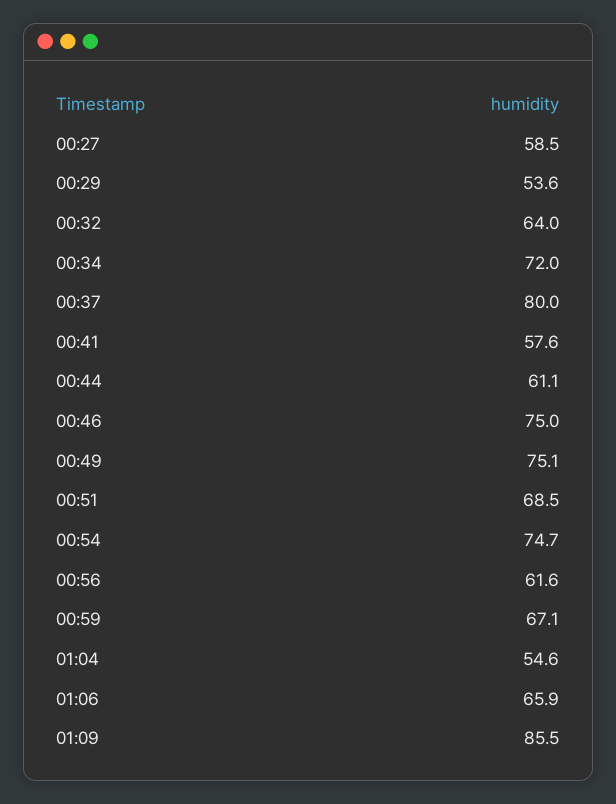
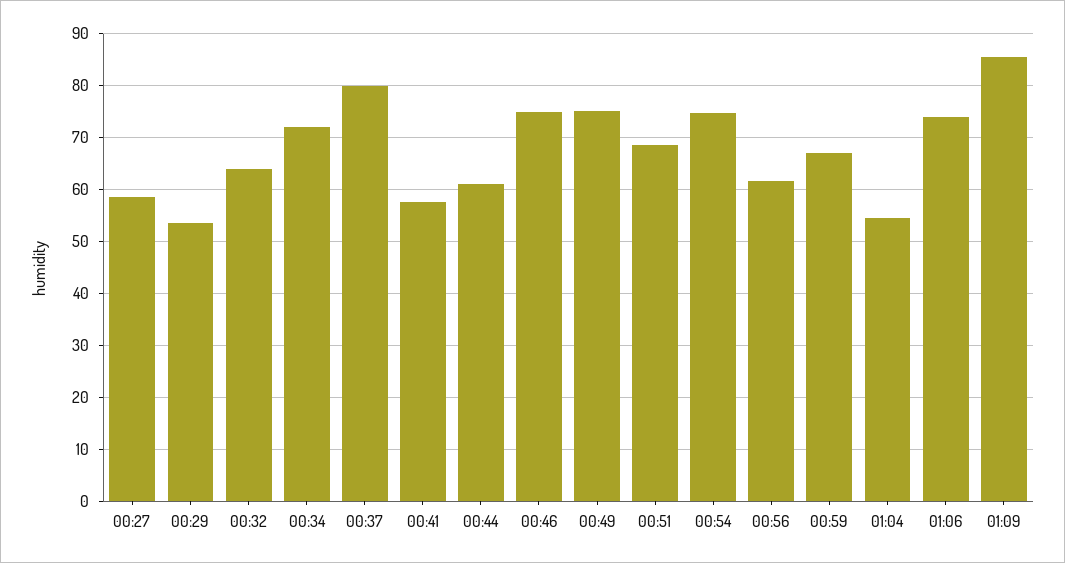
  {
    "00:27": 58.5,
    "00:29": 53.6,
    "00:32": 64,
    "00:34": 72,
    "00:37": 80,
    "00:41": 57.6,
    "00:44": 61.1,
    "00:46": 75,
    "00:49": 75.1,
    "00:51": 68.5,
    "00:54": 74.7,
    "00:56": 61.6,
    "00:59": 67.1,
    "01:04": 54.6,
-   "01:06": 65.9,
+   "01:06": 74,
    "01:09": 85.5
  }

